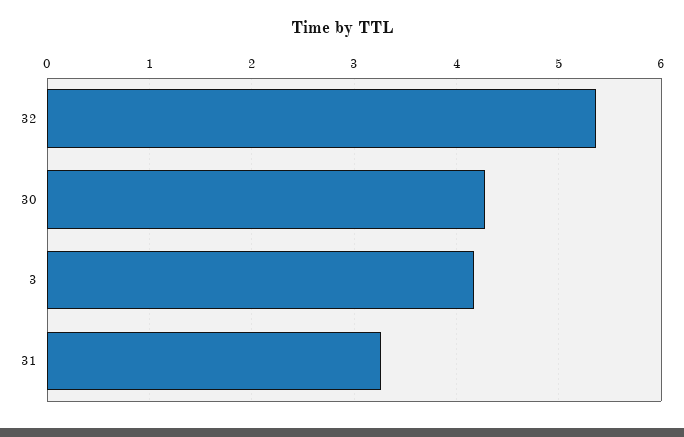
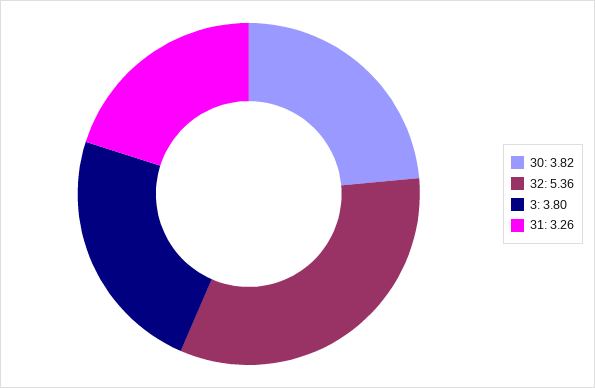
  {
    "32": 5.36,
-   "30": 4.3,
+   "30": 3.82,
-   "3": 4.2,
+   "3": 3.8,
    "31": 3.26
  }

